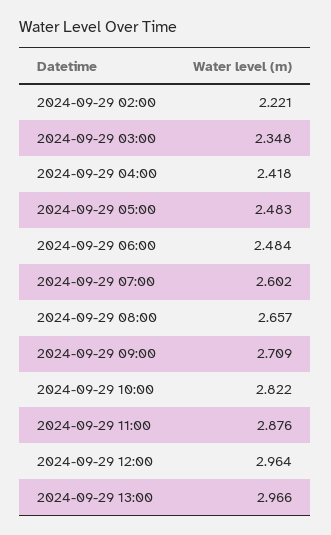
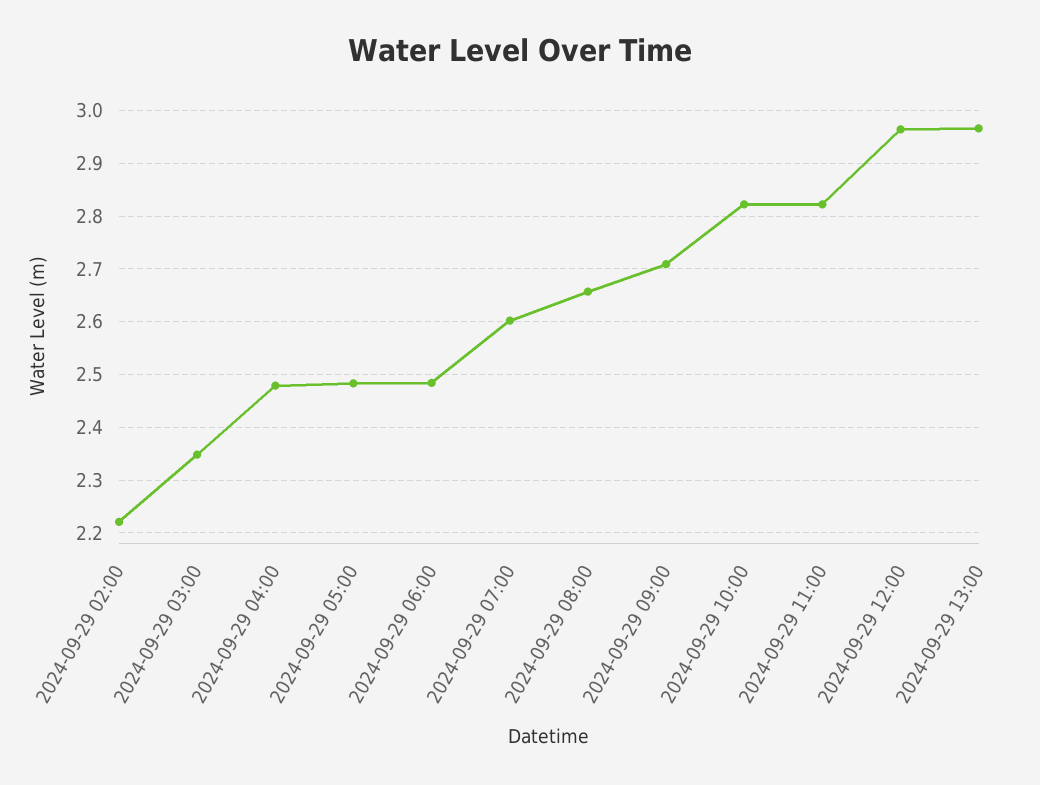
  {
    "2024-09-29 02:00": 2.221,
    "2024-09-29 03:00": 2.348,
-   "2024-09-29 04:00": 2.418,
+   "2024-09-29 04:00": 2.48,
    "2024-09-29 05:00": 2.483,
    "2024-09-29 06:00": 2.484,
    "2024-09-29 07:00": 2.602,
    "2024-09-29 08:00": 2.657,
    "2024-09-29 09:00": 2.709,
    "2024-09-29 10:00": 2.822,
-   "2024-09-29 11:00": 2.876,
+   "2024-09-29 11:00": 2.82,
    "2024-09-29 12:00": 2.964,
    "2024-09-29 13:00": 2.966
  }

